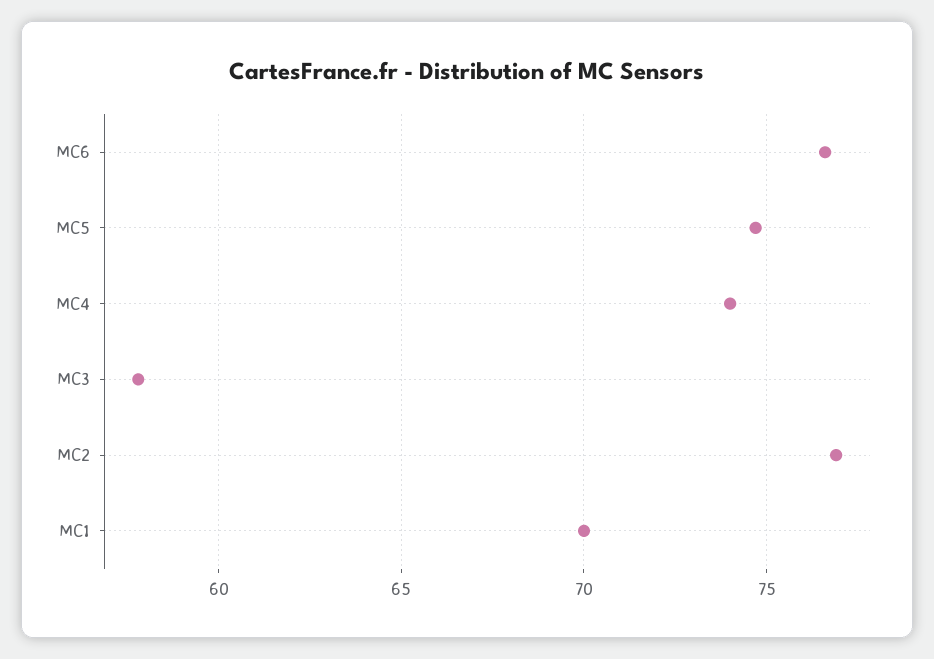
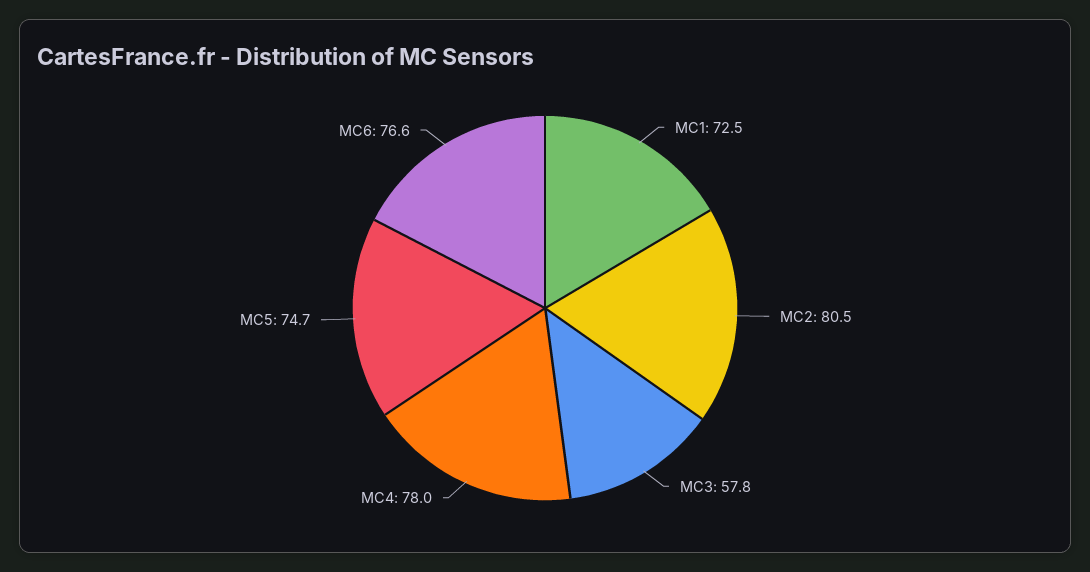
  {
    "MC6": 76.6,
    "MC5": 74.7,
-   "MC4": 74,
+   "MC4": 78,
    "MC3": 57.8,
-   "MC2": 77,
+   "MC2": 80.5,
-   "MC1": 70
+   "MC1": 72.5
  }

